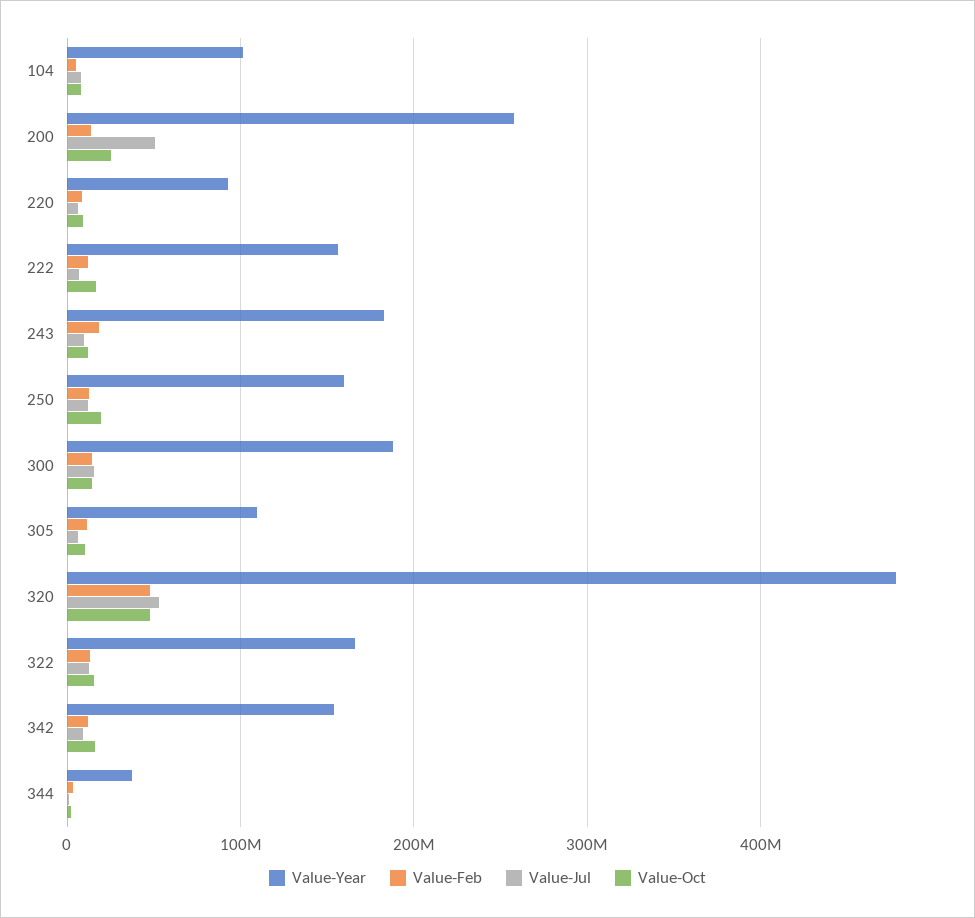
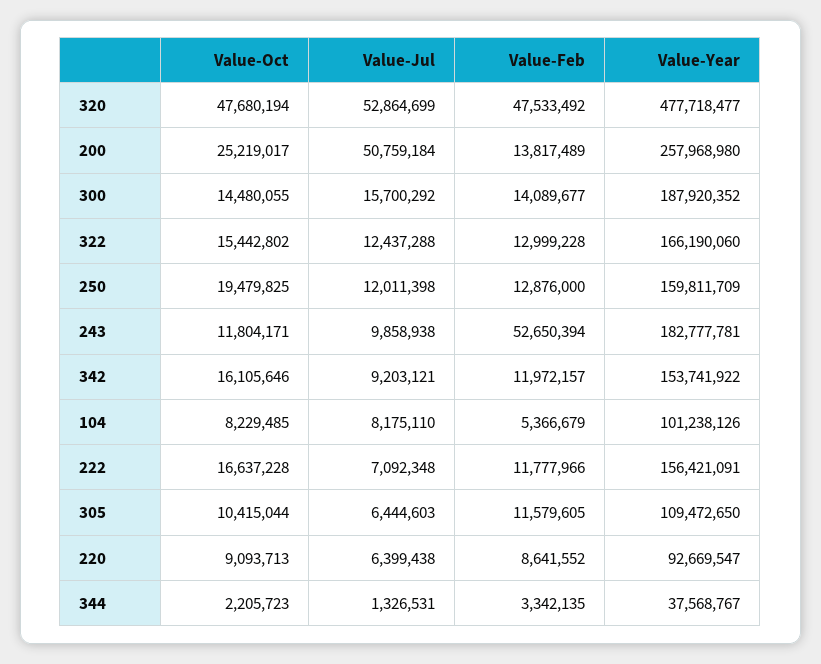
  {
    "Value-Year": {
      "104": 101238126,
      "200": 257968980,
      "220": 92669547,
      "222": 156421091,
      "243": 182777781,
      "250": 159811709,
      "300": 187920352,
      "305": 109472650,
      "320": 477718477,
      "322": 166190060,
      "342": 153741922,
      "344": 37568767
    },
    "Value-Feb": {
      "104": 5366679,
      "200": 13817489,
      "220": 8641552,
      "222": 11777966,
-     "243": 20000000,
+     "243": 52650394,
      "250": 12876000,
      "300": 14089677,
      "305": 11579605,
      "320": 47533492,
      "322": 12999228,
      "342": 11972157,
      "344": 3342135
    },
    "Value-Jul": {
      "104": 8175110,
      "200": 50759184,
      "220": 6399438,
      "222": 7092348,
      "243": 9858938,
      "250": 12011398,
      "300": 15700292,
      "305": 6444603,
      "320": 52864699,
      "322": 12437288,
      "342": 9203121,
      "344": 1326531
    },
    "Value-Oct": {
      "104": 8229485,
      "200": 25219017,
      "220": 9093713,
      "222": 16637228,
      "243": 11804171,
      "250": 19479825,
      "300": 14480055,
      "305": 10415044,
      "320": 47680194,
      "322": 15442802,
      "342": 16105646,
      "344": 2205723
    }
  }

